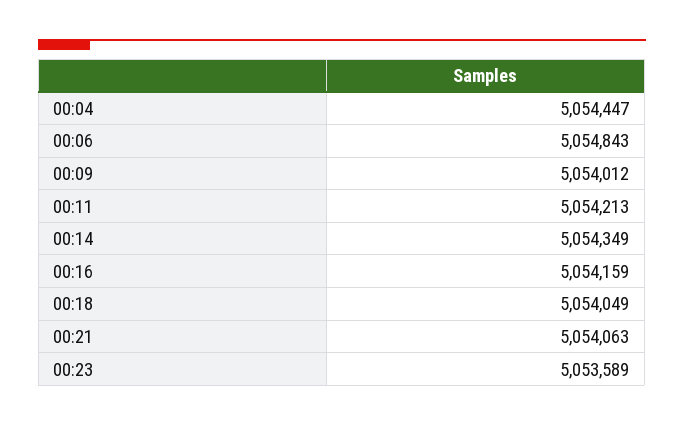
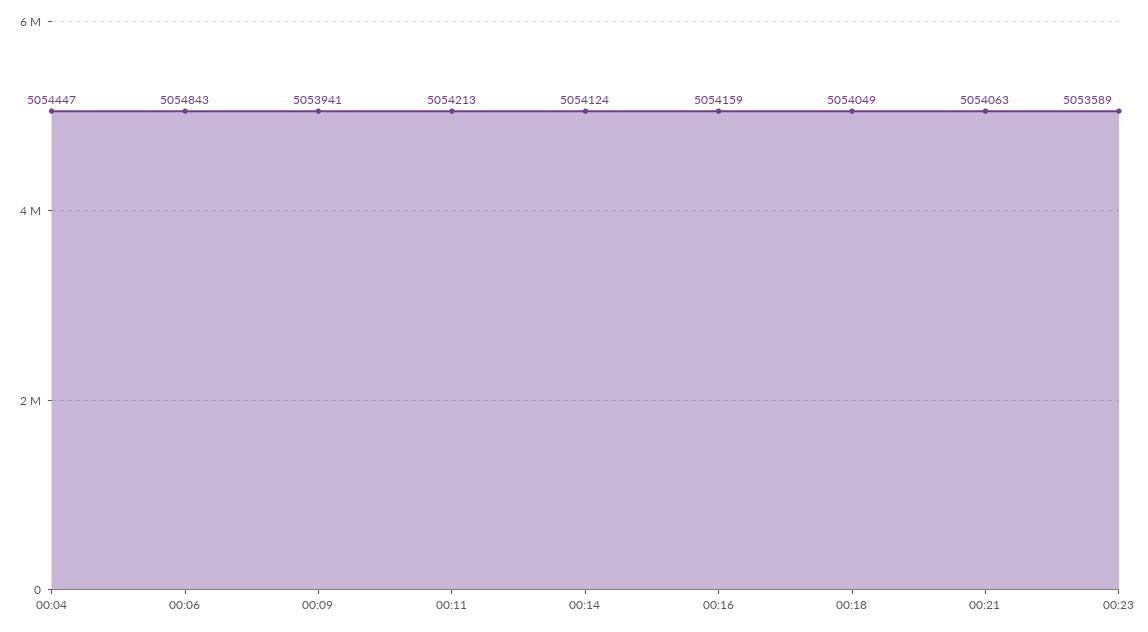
  {
    "00:04": 5054447,
    "00:06": 5054843,
-   "00:09": 5054012,
+   "00:09": 5053941,
    "00:11": 5054213,
-   "00:14": 5054349,
+   "00:14": 5054124,
    "00:16": 5054159,
    "00:18": 5054049,
    "00:21": 5054063,
    "00:23": 5053589
  }

